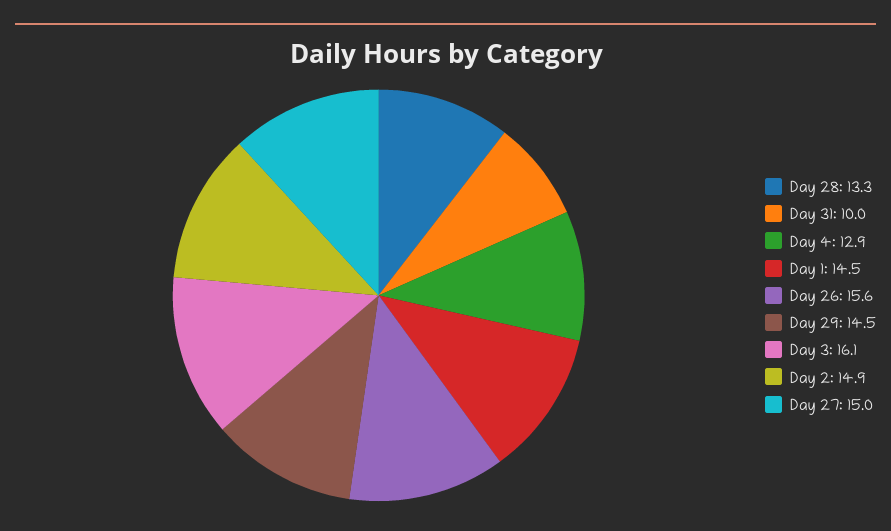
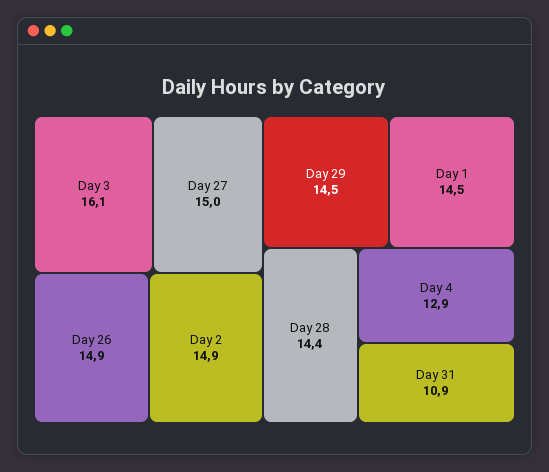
  {
-   "Day 28": 13.3,
+   "Day 28": 14.4,
-   "Day 31": 10,
+   "Day 31": 10.9,
    "Day 4": 12.9,
    "Day 1": 14.5,
-   "Day 26": 15.6,
+   "Day 26": 14.9,
    "Day 29": 14.5,
    "Day 3": 16.1,
    "Day 2": 14.9,
    "Day 27": 15
  }

